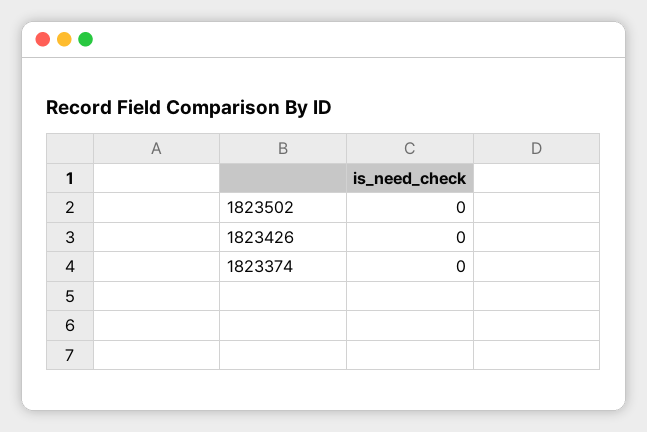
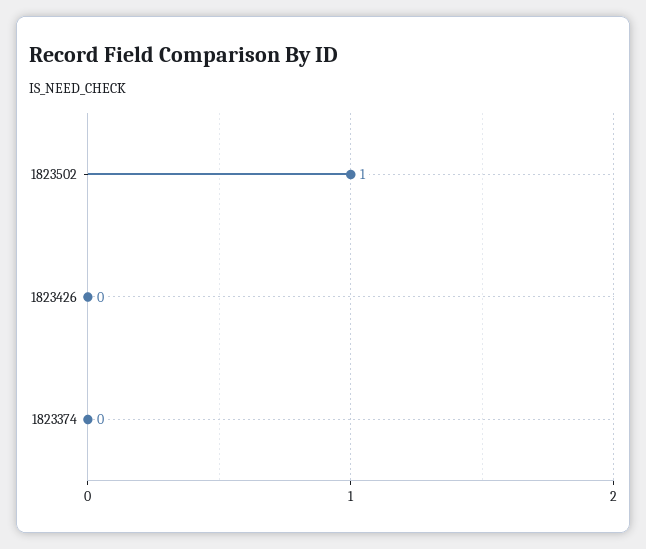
  {
-   "1823502": 0,
+   "1823502": 1,
    "1823426": 0,
    "1823374": 0
  }

